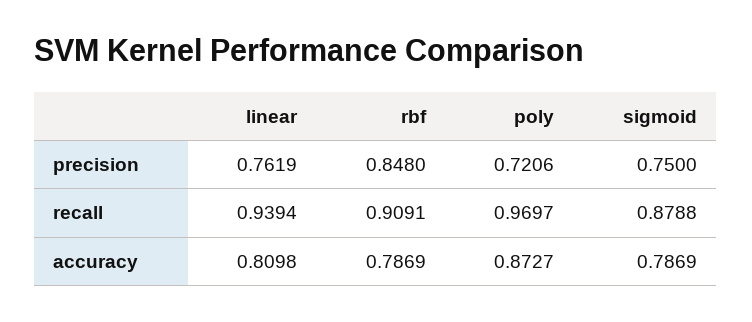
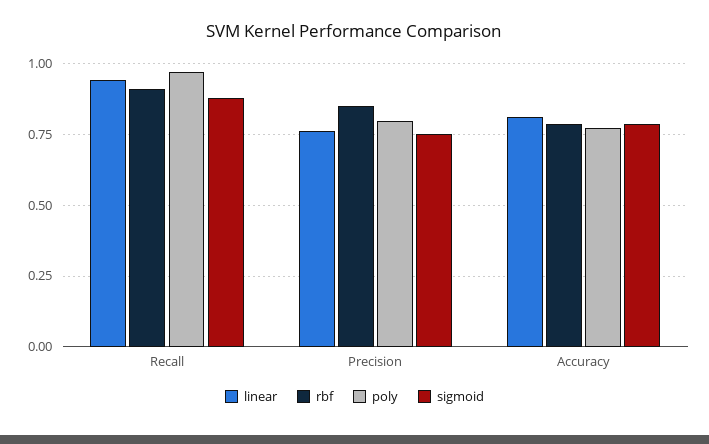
  {
    "linear": {
      "precision": 0.7619,
      "recall": 0.9394,
      "accuracy": 0.8098
    },
    "rbf": {
      "precision": 0.848,
      "recall": 0.9091,
      "accuracy": 0.7869
    },
    "poly": {
-     "precision": 0.7206,
+     "precision": 0.8,
      "recall": 0.9697,
-     "accuracy": 0.8727
+     "accuracy": 0.775
    },
    "sigmoid": {
      "precision": 0.75,
      "recall": 0.8788,
      "accuracy": 0.7869
    }
  }

